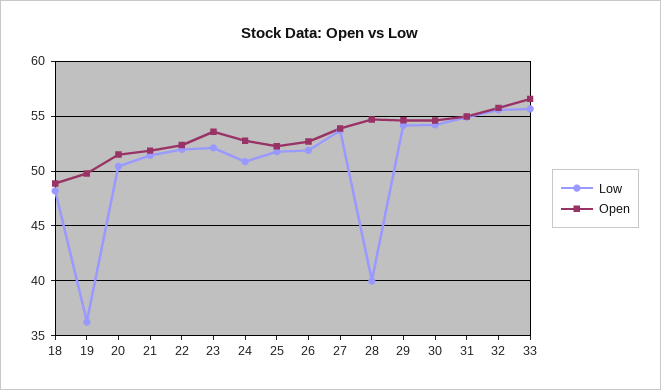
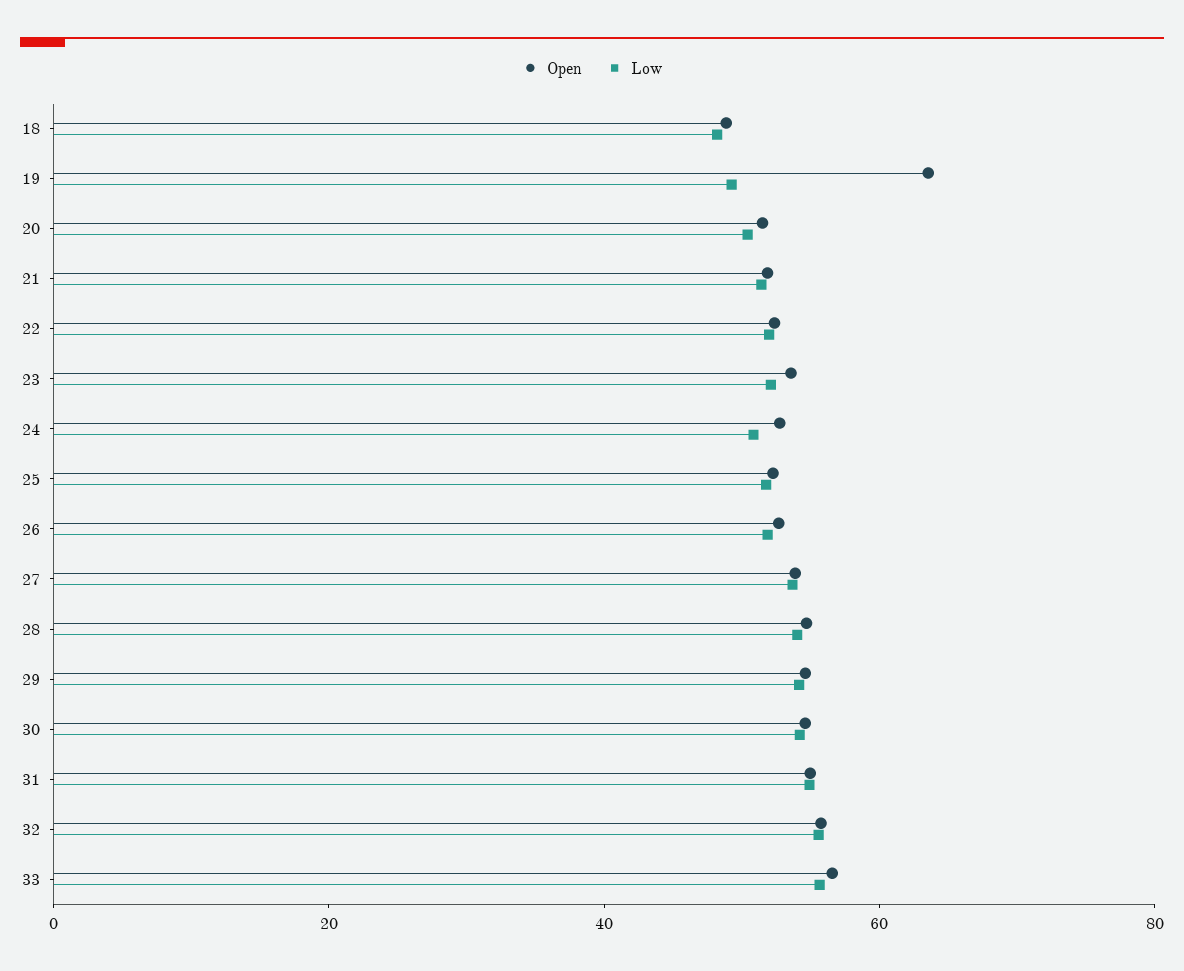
  {
    "Low": {
      "18": 48,
-     "19": 36,
+     "19": 50,
      "20": 50,
      "21": 51,
      "22": 52,
      "23": 52,
      "24": 51,
      "25": 52,
      "26": 52,
      "27": 54,
-     "28": 40,
+     "28": 55,
      "29": 54,
      "30": 54,
      "31": 55,
      "32": 56,
      "33": 56
    },
    "Open": {
      "18": 49,
-     "19": 50,
+     "19": 65,
      "20": 52,
      "21": 52,
      "22": 52,
      "23": 54,
      "24": 53,
      "25": 52,
      "26": 53,
      "27": 54,
      "28": 55,
      "29": 55,
      "30": 55,
      "31": 55,
      "32": 56,
      "33": 57
    }
  }

